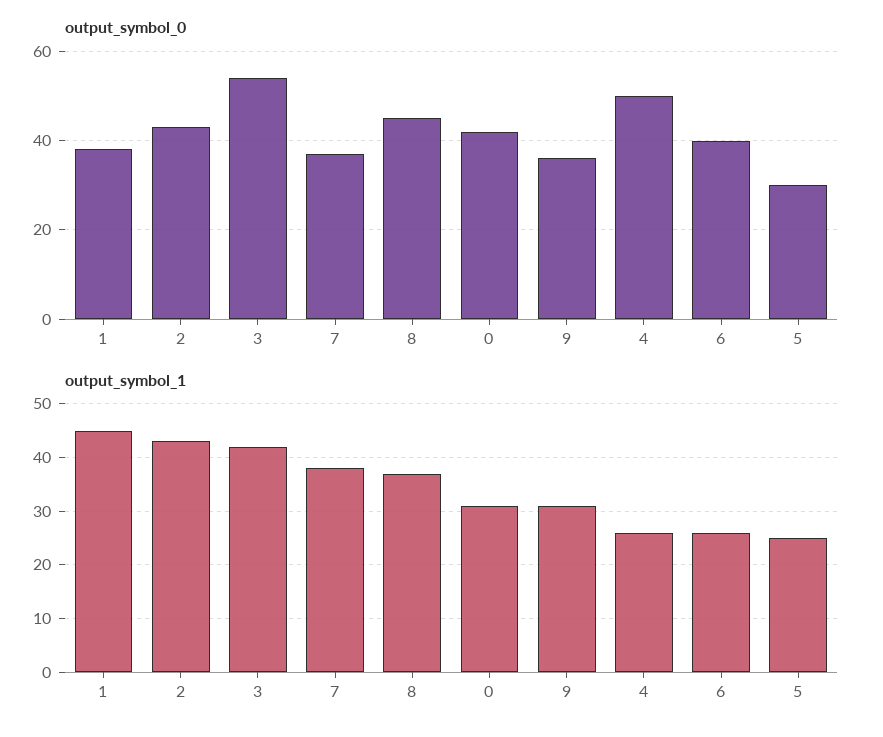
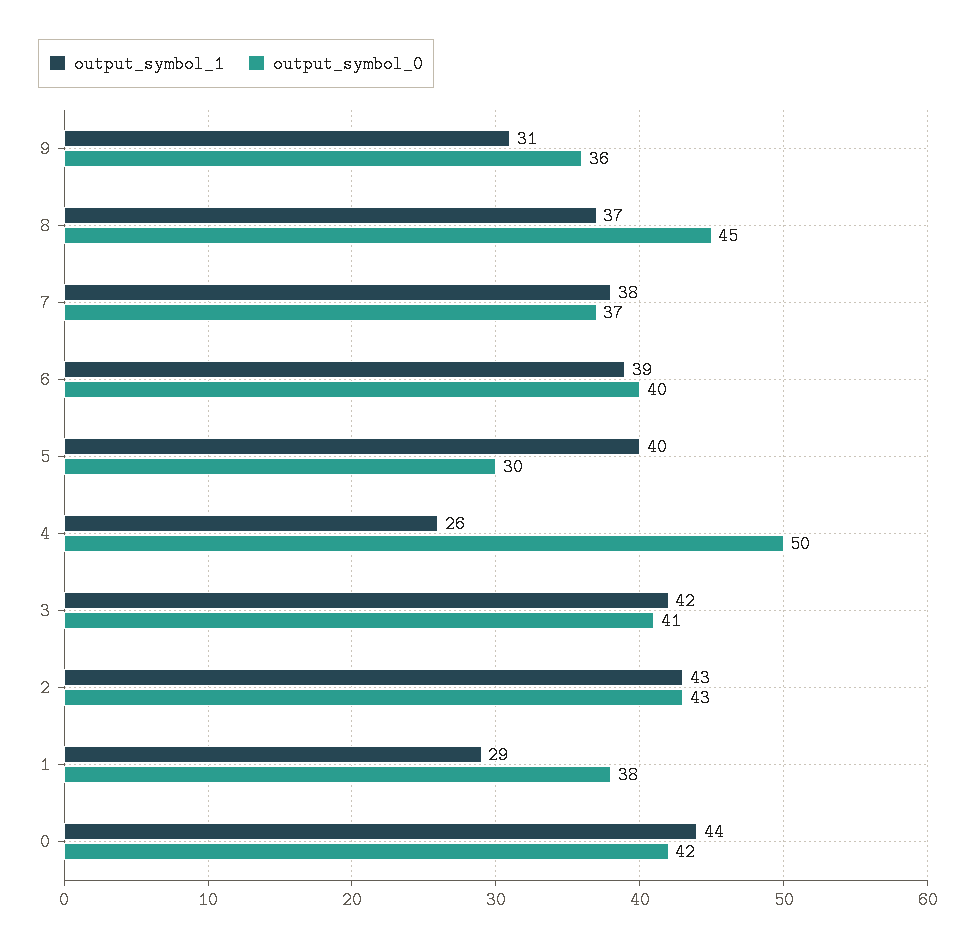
  {
    "output_symbol_0": {
      "1": 38,
      "2": 43,
-     "3": 55,
+     "3": 41,
      "7": 37,
      "8": 45,
      "0": 42,
      "9": 36,
      "4": 50,
      "6": 40,
      "5": 30
    },
    "output_symbol_1": {
-     "1": 45,
+     "1": 29,
      "2": 43,
      "3": 42,
      "7": 38,
      "8": 37,
-     "0": 30,
+     "0": 44,
      "9": 31,
      "4": 26,
-     "6": 25,
+     "6": 39,
-     "5": 25
+     "5": 40
    }
  }

